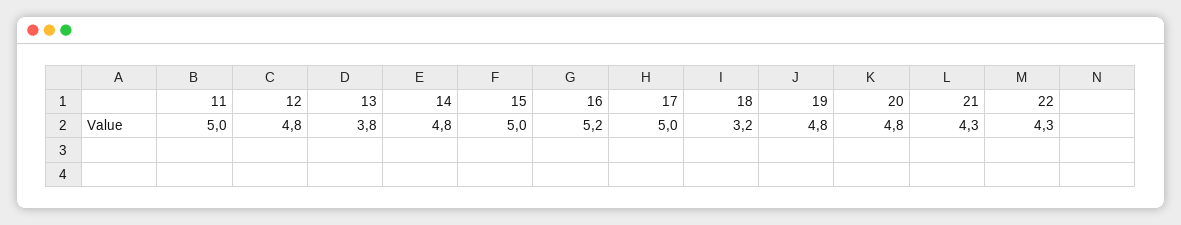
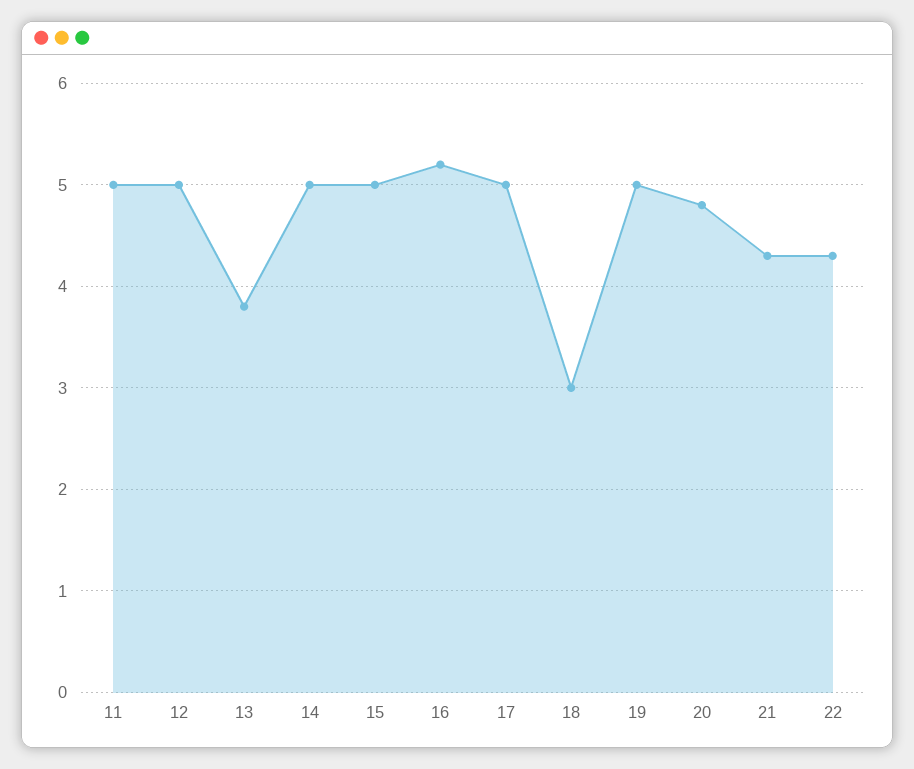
  {
    "11": 5,
-   "12": 4.8,
+   "12": 5,
    "13": 3.8,
-   "14": 4.8,
+   "14": 5,
    "15": 5,
    "16": 5.2,
    "17": 5,
-   "18": 3.2,
+   "18": 3,
-   "19": 4.8,
+   "19": 5,
    "20": 4.8,
    "21": 4.3,
    "22": 4.3
  }

